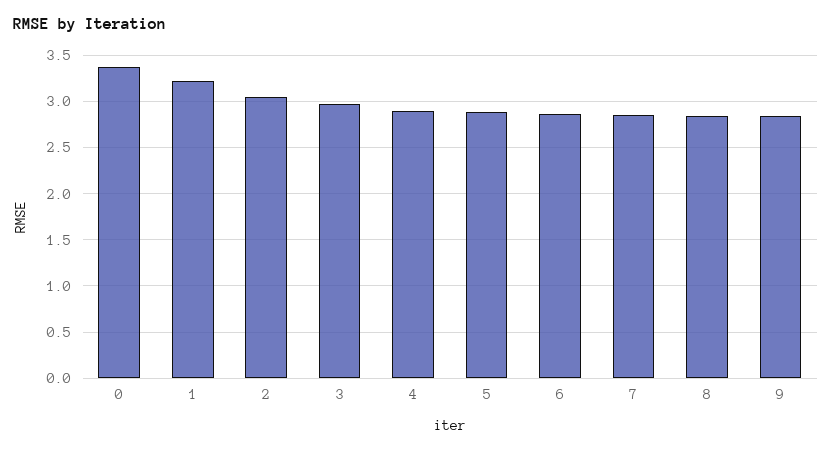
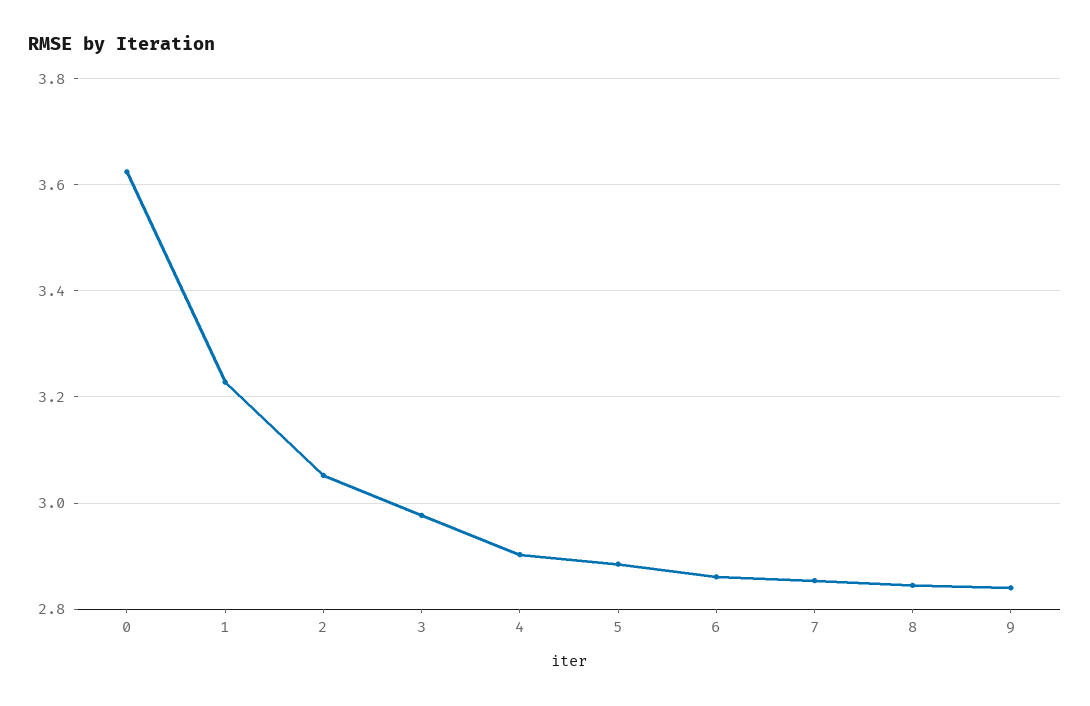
  {
-   "0": 3.4,
+   "0": 3.62,
    "1": 3.22,
    "2": 3.06,
    "3": 2.98,
    "4": 2.9,
    "5": 2.88,
    "6": 2.86,
    "7": 2.86,
    "8": 2.84,
    "9": 2.84
  }

